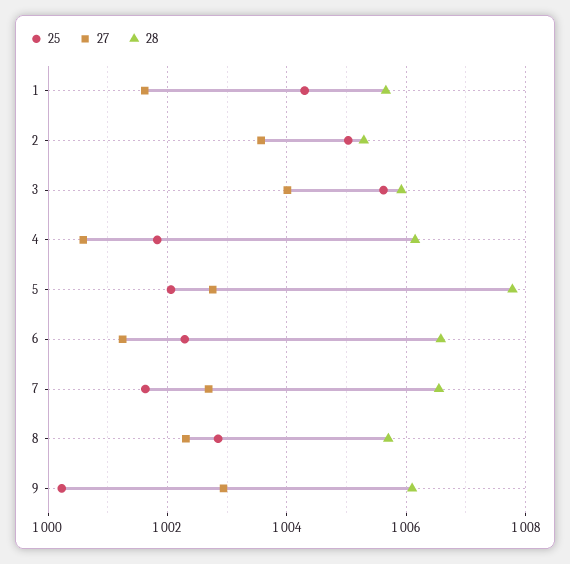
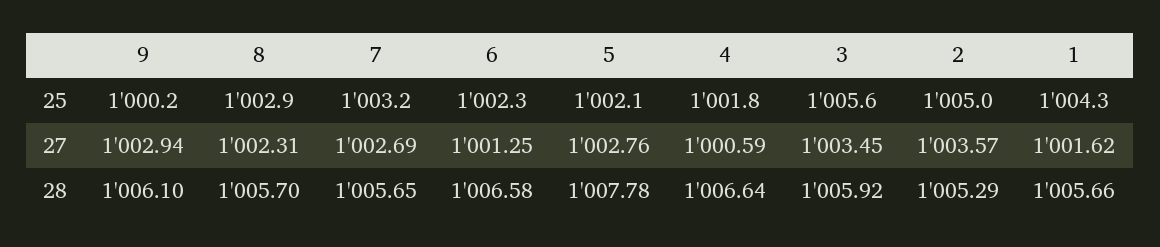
  {
    "25": {
      "1": 1004.3,
      "2": 1005,
      "3": 1005.6,
      "4": 1001.8,
      "5": 1002.1,
      "6": 1002.3,
-     "7": 1001.6,
+     "7": 1003.2,
      "8": 1002.9,
      "9": 1000.2
    },
    "27": {
      "1": 1001.62,
      "2": 1003.57,
-     "3": 1004,
+     "3": 1003.45,
      "4": 1000.59,
      "5": 1002.76,
      "6": 1001.25,
      "7": 1002.69,
      "8": 1002.31,
      "9": 1002.94
    },
    "28": {
      "1": 1005.66,
      "2": 1005.29,
      "3": 1005.92,
-     "4": 1006.2,
+     "4": 1006.64,
      "5": 1007.78,
      "6": 1006.58,
-     "7": 1006.6,
+     "7": 1005.65,
      "8": 1005.7,
      "9": 1006.1
    }
  }

